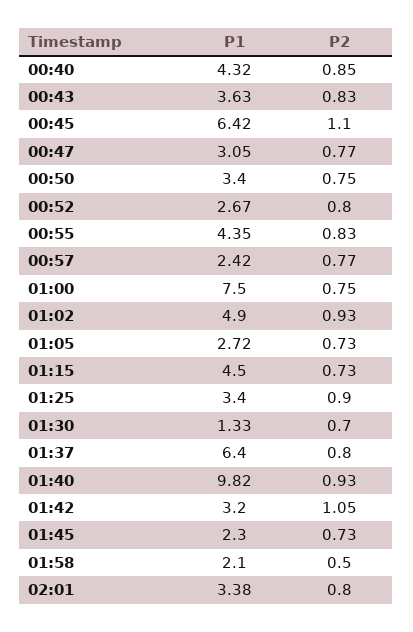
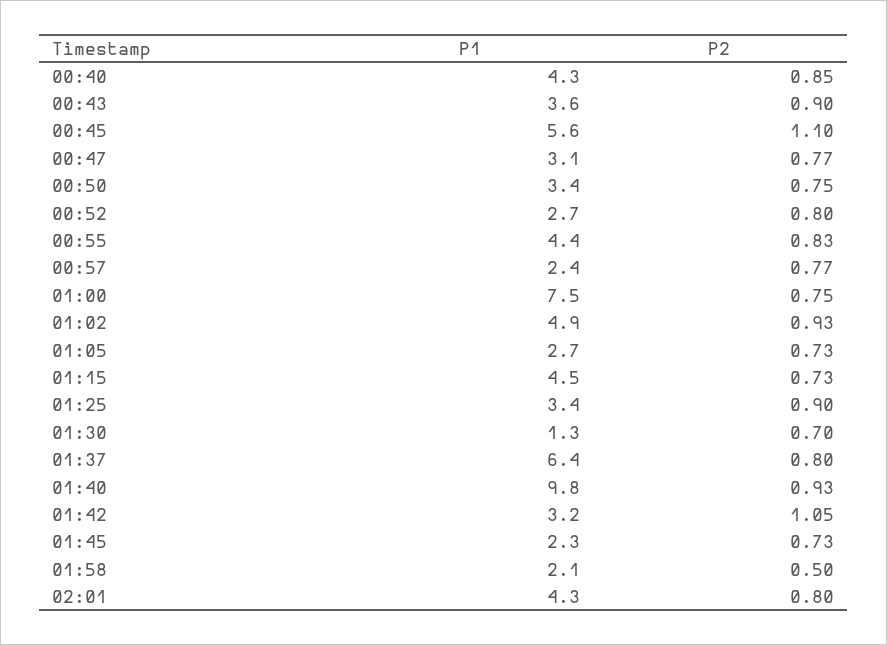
  {
    "P1": {
      "00:40": 4.32,
      "00:43": 3.63,
-     "00:45": 6.42,
+     "00:45": 5.6,
      "00:47": 3.05,
      "00:50": 3.4,
      "00:52": 2.67,
      "00:55": 4.35,
      "00:57": 2.42,
      "01:00": 7.5,
      "01:02": 4.9,
      "01:05": 2.72,
      "01:15": 4.5,
      "01:25": 3.4,
      "01:30": 1.33,
      "01:37": 6.4,
      "01:40": 9.82,
      "01:42": 3.2,
      "01:45": 2.3,
      "01:58": 2.1,
-     "02:01": 3.38
+     "02:01": 4.3
    },
    "P2": {
      "00:40": 0.85,
-     "00:43": 0.83,
+     "00:43": 0.9,
      "00:45": 1.1,
      "00:47": 0.77,
      "00:50": 0.75,
      "00:52": 0.8,
      "00:55": 0.83,
      "00:57": 0.77,
      "01:00": 0.75,
      "01:02": 0.93,
      "01:05": 0.73,
      "01:15": 0.73,
      "01:25": 0.9,
      "01:30": 0.7,
      "01:37": 0.8,
      "01:40": 0.93,
      "01:42": 1.05,
      "01:45": 0.73,
      "01:58": 0.5,
      "02:01": 0.8
    }
  }

